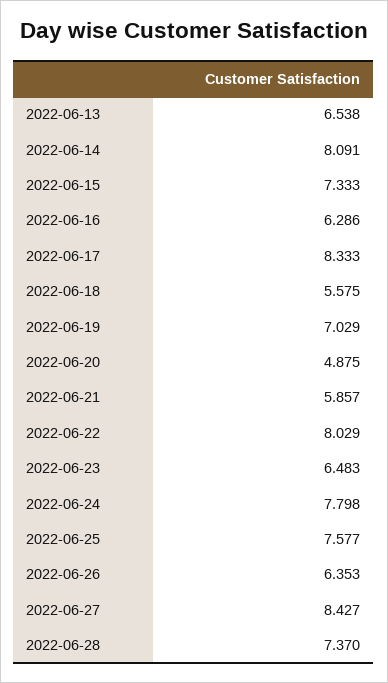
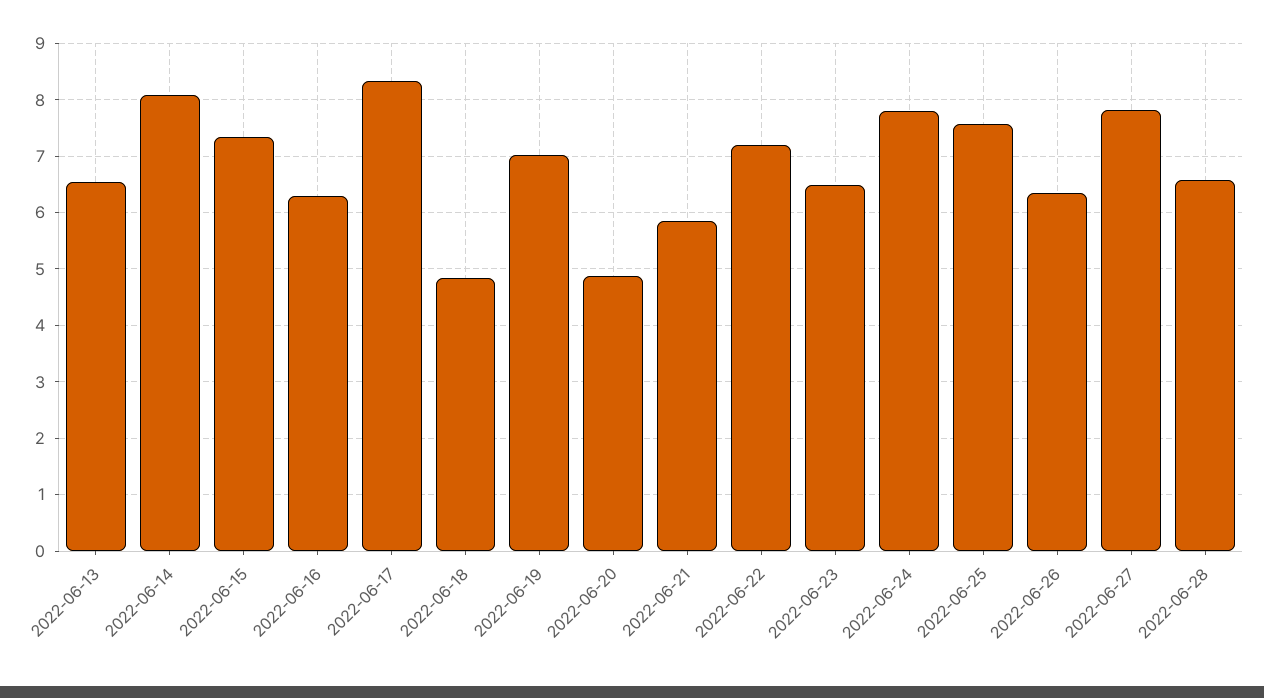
  {
    "2022-06-13": 6.538,
    "2022-06-14": 8.091,
    "2022-06-15": 7.333,
    "2022-06-16": 6.286,
    "2022-06-17": 8.333,
-   "2022-06-18": 5.575,
+   "2022-06-18": 4.8,
    "2022-06-19": 7.029,
    "2022-06-20": 4.875,
    "2022-06-21": 5.857,
-   "2022-06-22": 8.029,
+   "2022-06-22": 7.2,
    "2022-06-23": 6.483,
    "2022-06-24": 7.798,
    "2022-06-25": 7.577,
    "2022-06-26": 6.353,
-   "2022-06-27": 8.427,
+   "2022-06-27": 7.8,
-   "2022-06-28": 7.37
+   "2022-06-28": 6.6
  }

